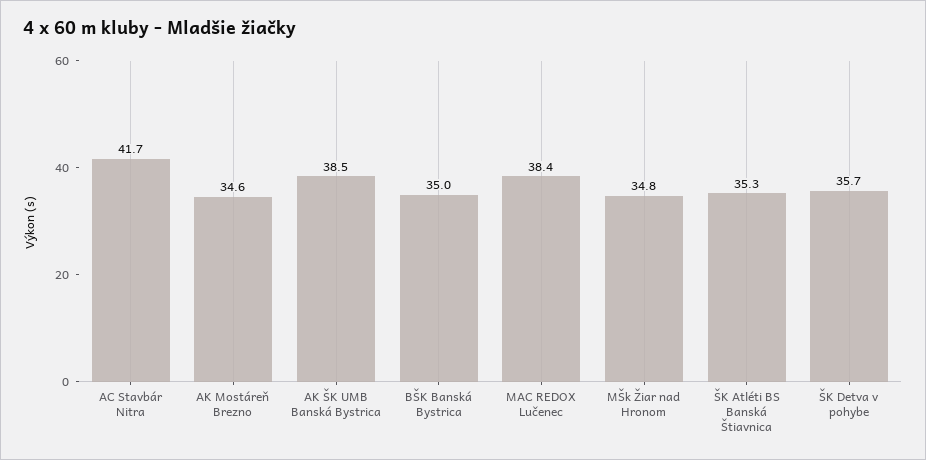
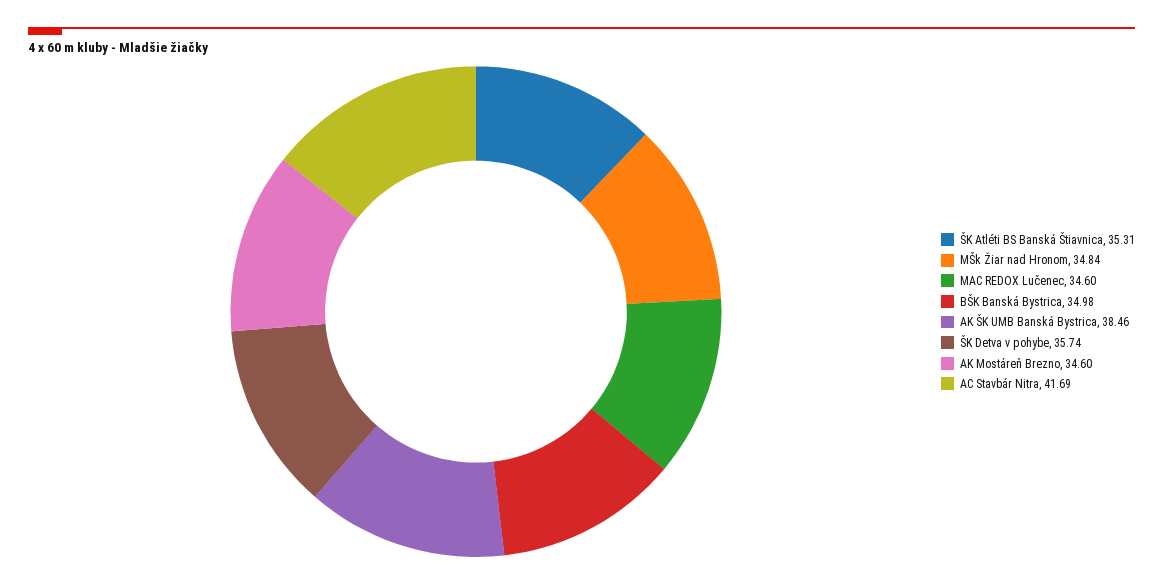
  {
    "AC Stavbár Nitra": 41.69,
    "AK Mostáreň Brezno": 34.6,
    "AK ŠK UMB Banská Bystrica": 38.46,
    "BŠK Banská Bystrica": 34.98,
-   "MAC REDOX Lučenec": 38.4,
+   "MAC REDOX Lučenec": 34.6,
    "MŠk Žiar nad Hronom": 34.84,
    "ŠK Atléti BS Banská Štiavnica": 35.31,
    "ŠK Detva v pohybe": 35.74
  }

